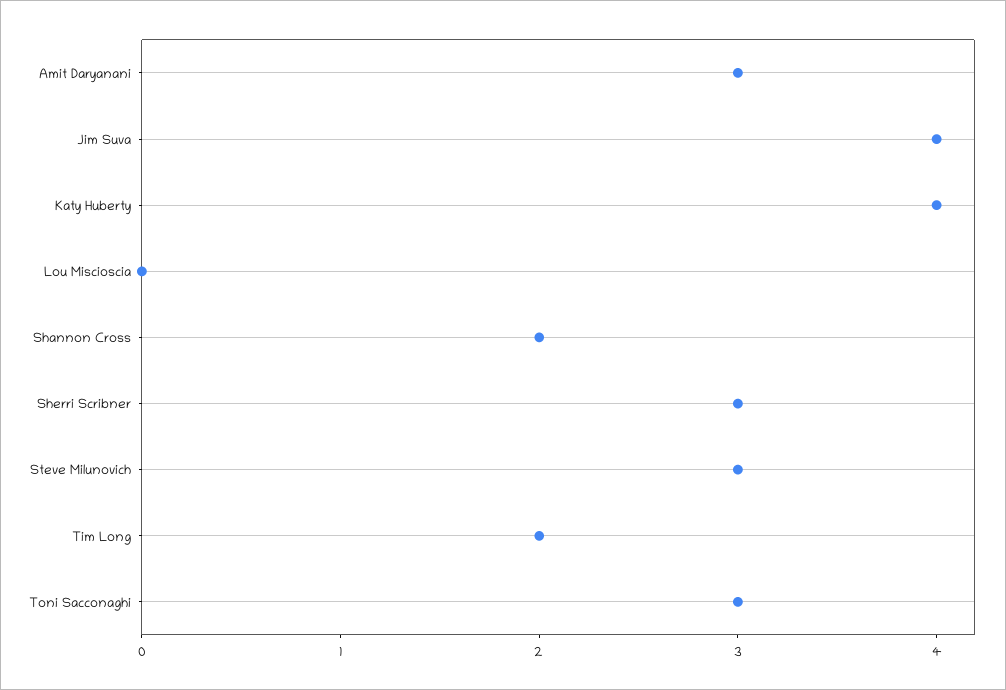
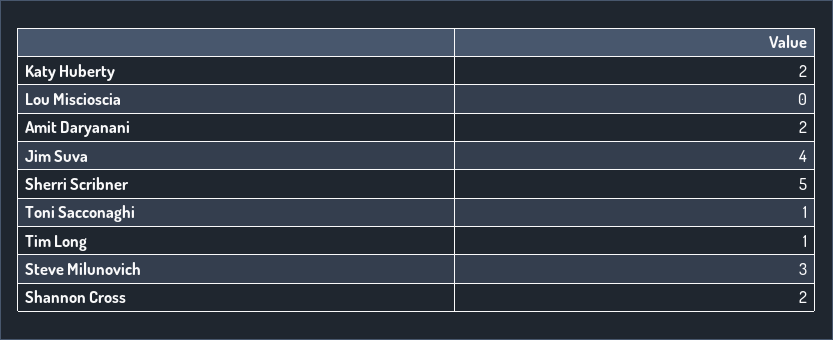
  {
-   "Amit Daryanani": 3,
+   "Amit Daryanani": 2,
    "Jim Suva": 4,
-   "Katy Huberty": 4,
+   "Katy Huberty": 2,
    "Lou Miscioscia": 0,
    "Shannon Cross": 2,
-   "Sherri Scribner": 3,
+   "Sherri Scribner": 5,
    "Steve Milunovich": 3,
-   "Tim Long": 2,
+   "Tim Long": 1,
-   "Toni Sacconaghi": 3
+   "Toni Sacconaghi": 1
  }

